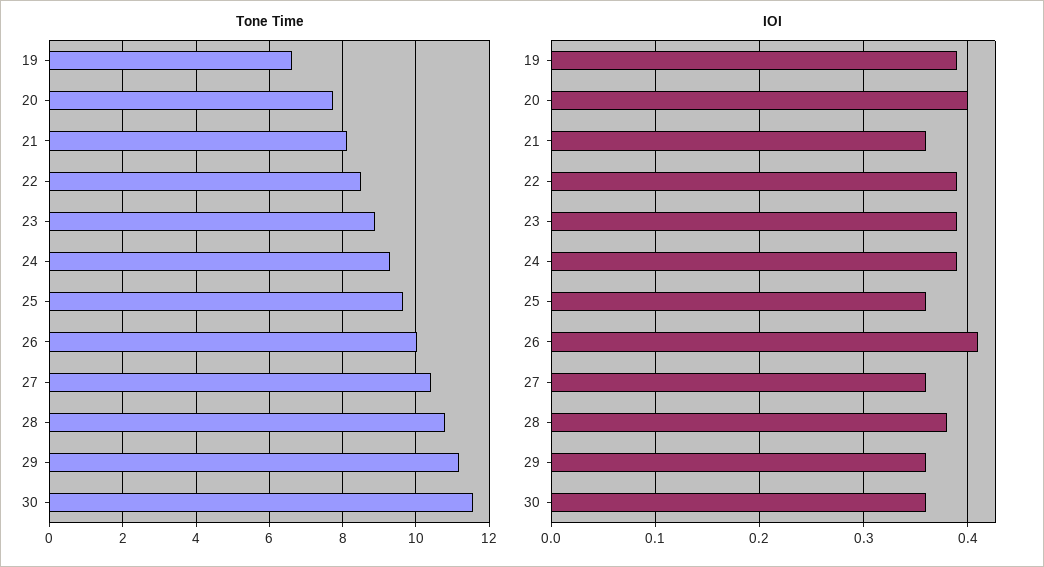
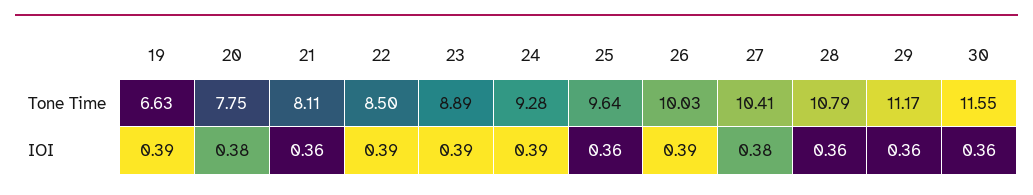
  {
    "Tone Time": {
      "19": 6.63,
      "20": 7.75,
      "21": 8.11,
      "22": 8.5,
      "23": 8.89,
      "24": 9.28,
      "25": 9.64,
      "26": 10.03,
      "27": 10.41,
      "28": 10.79,
      "29": 11.17,
      "30": 11.55
    },
    "IOI": {
      "19": 0.39,
-     "20": 0.4,
+     "20": 0.38,
      "21": 0.36,
      "22": 0.39,
      "23": 0.39,
      "24": 0.39,
      "25": 0.36,
-     "26": 0.41,
+     "26": 0.39,
-     "27": 0.36,
+     "27": 0.38,
-     "28": 0.38,
+     "28": 0.36,
      "29": 0.36,
      "30": 0.36
    }
  }

